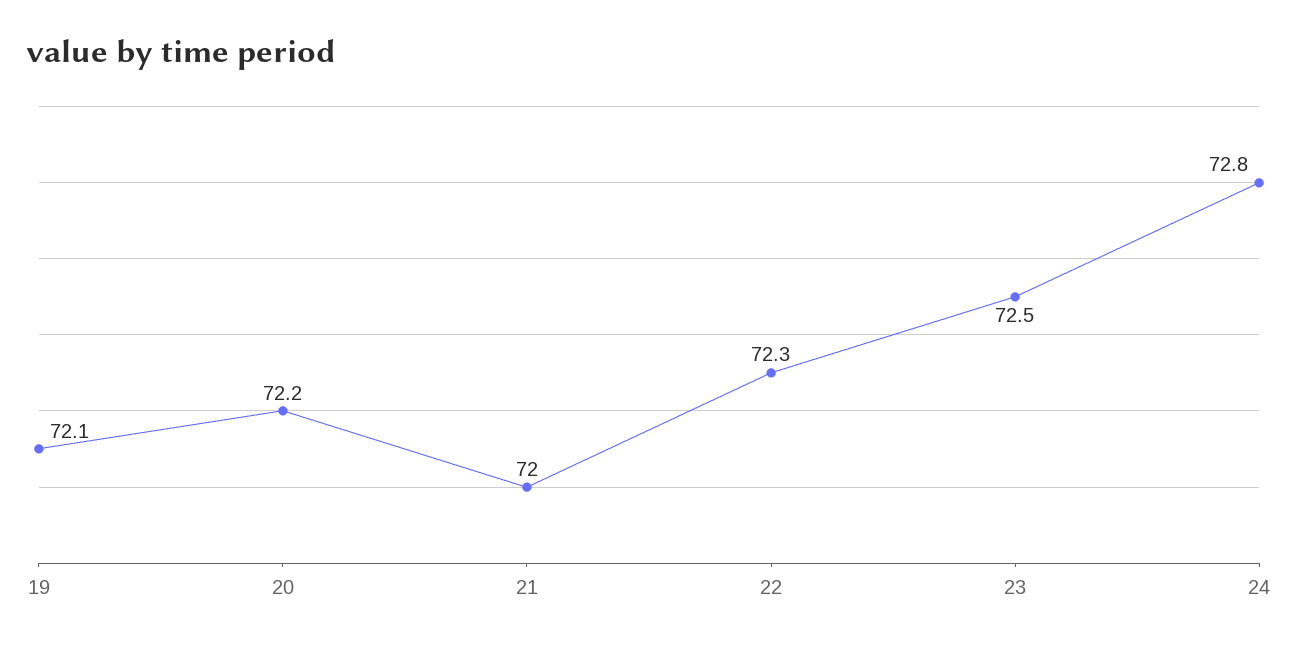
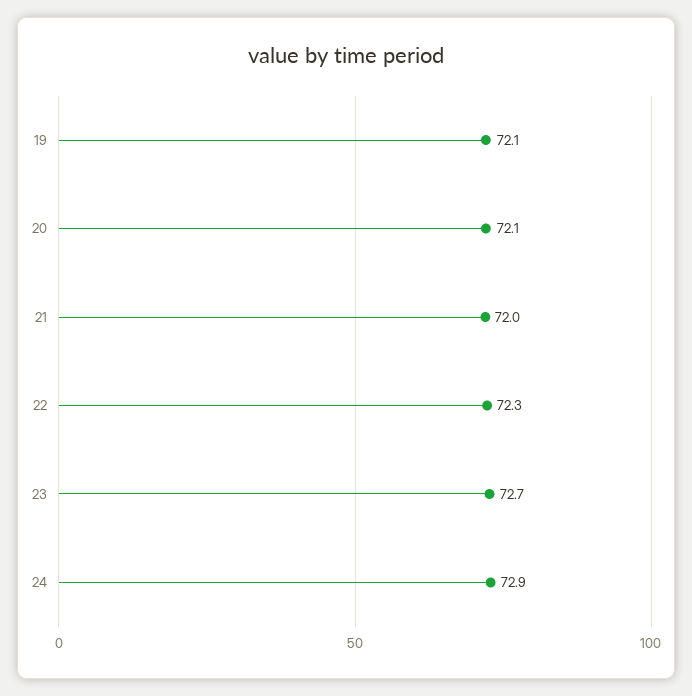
  {
    "19": 72.1,
-   "20": 72.2,
+   "20": 72.1,
    "21": 72,
    "22": 72.3,
-   "23": 72.5,
+   "23": 72.7,
-   "24": 72.8
+   "24": 72.9
  }

